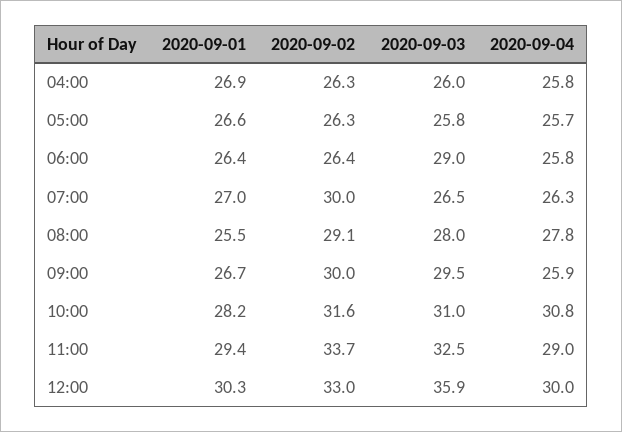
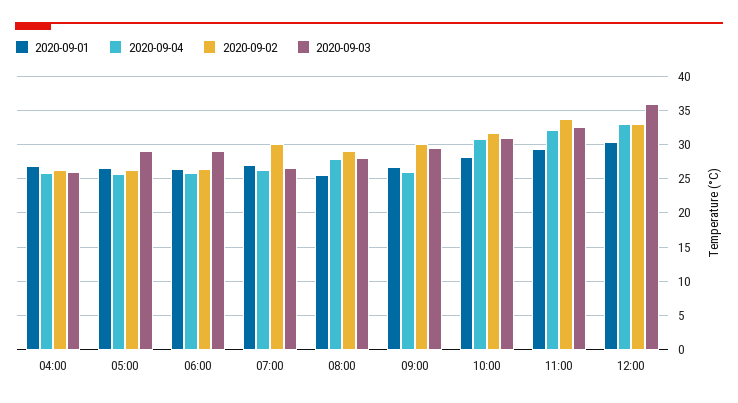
  {
    "2020-09-01": {
      "04:00": 26.9,
      "05:00": 26.6,
      "06:00": 26.4,
      "07:00": 27,
      "08:00": 25.5,
      "09:00": 26.7,
      "10:00": 28.2,
      "11:00": 29.4,
      "12:00": 30.3
    },
    "2020-09-02": {
      "04:00": 26.3,
      "05:00": 26.3,
      "06:00": 26.4,
      "07:00": 30,
      "08:00": 29.1,
      "09:00": 30,
      "10:00": 31.6,
      "11:00": 33.7,
      "12:00": 33
    },
    "2020-09-03": {
      "04:00": 26,
-     "05:00": 25.8,
+     "05:00": 29,
      "06:00": 29,
      "07:00": 26.5,
      "08:00": 28,
      "09:00": 29.5,
      "10:00": 31,
      "11:00": 32.5,
      "12:00": 35.9
    },
    "2020-09-04": {
      "04:00": 25.8,
      "05:00": 25.7,
      "06:00": 25.8,
      "07:00": 26.3,
      "08:00": 27.8,
      "09:00": 25.9,
      "10:00": 30.8,
-     "11:00": 29,
+     "11:00": 32,
-     "12:00": 30
+     "12:00": 33
    }
  }

